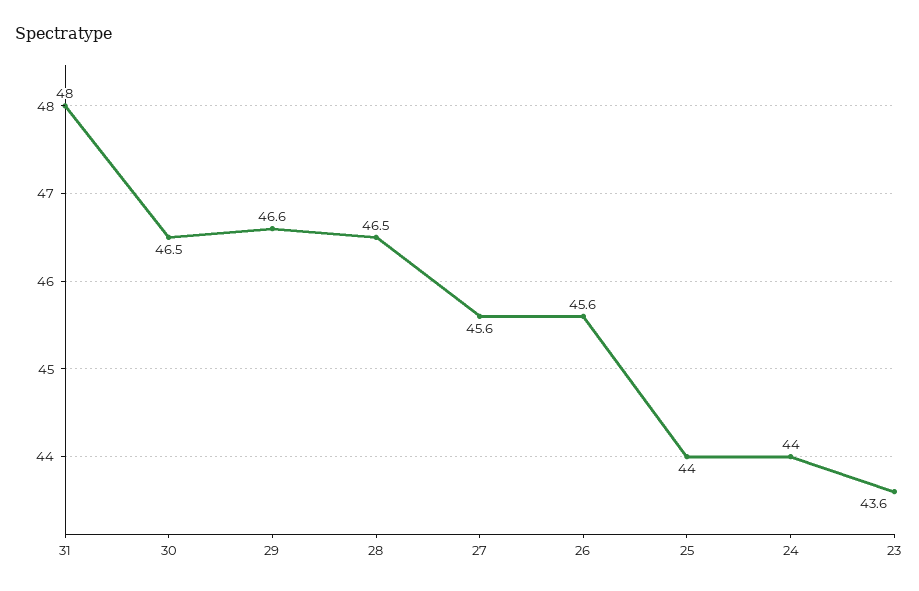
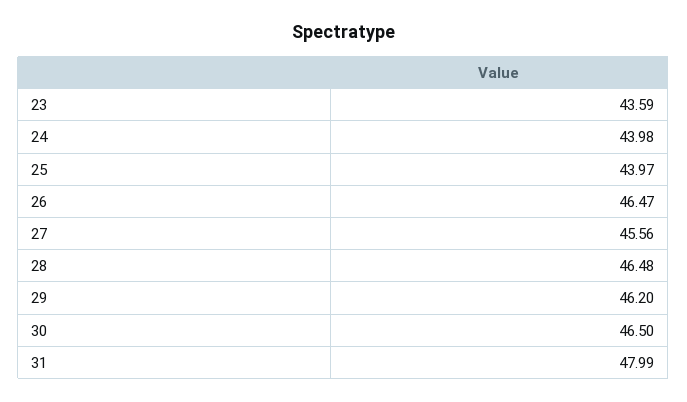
  {
    "31": 47.99,
    "30": 46.5,
-   "29": 46.6,
+   "29": 46.2,
    "28": 46.48,
    "27": 45.56,
-   "26": 45.6,
+   "26": 46.47,
    "25": 43.97,
    "24": 43.98,
    "23": 43.59
  }

